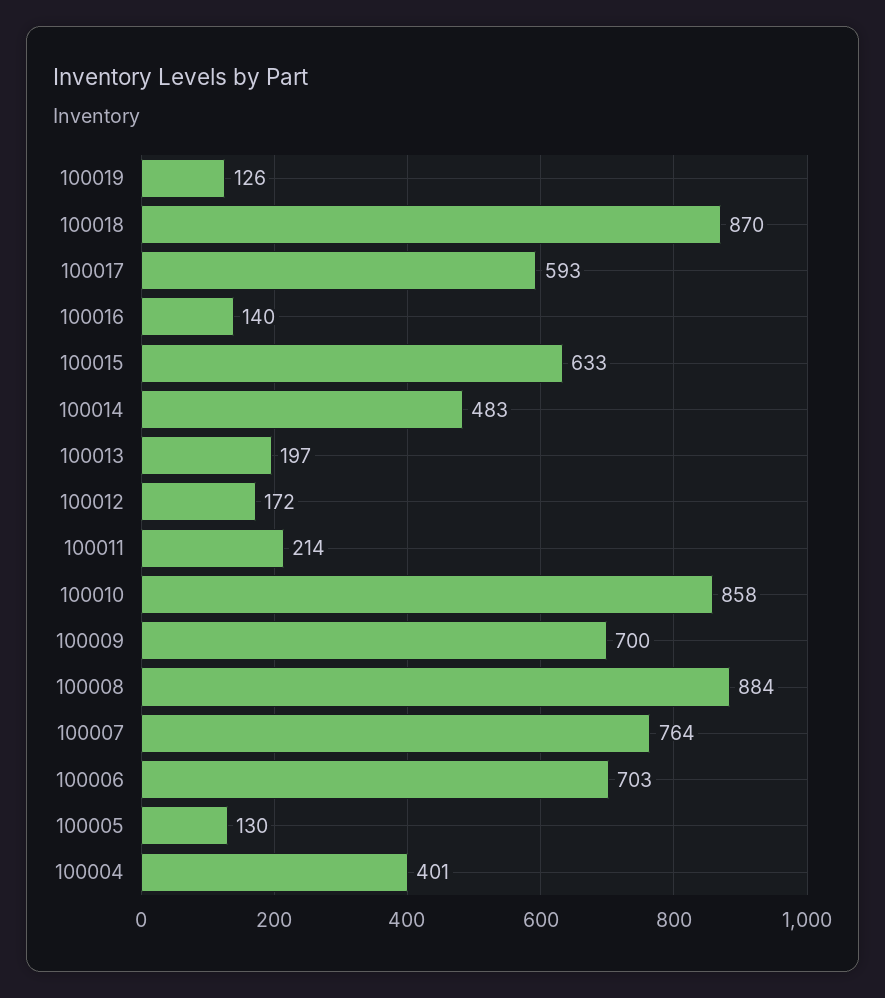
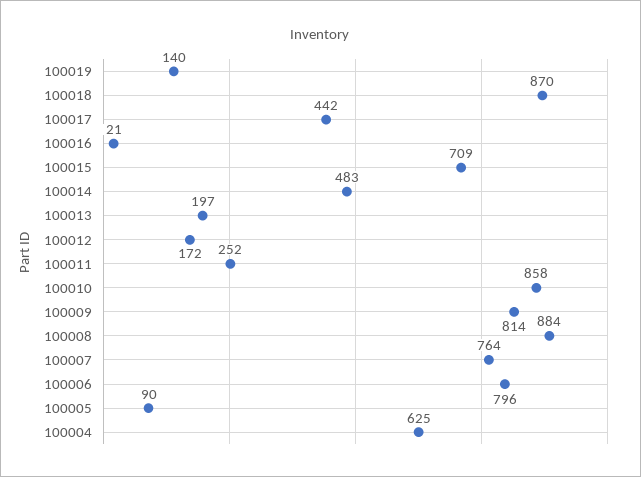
  {
-   "100019": 126,
+   "100019": 140,
    "100018": 870,
-   "100017": 593,
+   "100017": 442,
-   "100016": 140,
+   "100016": 21,
-   "100015": 633,
+   "100015": 709,
    "100014": 483,
    "100013": 197,
    "100012": 172,
-   "100011": 214,
+   "100011": 252,
    "100010": 858,
-   "100009": 700,
+   "100009": 814,
    "100008": 884,
    "100007": 764,
-   "100006": 703,
+   "100006": 796,
-   "100005": 130,
+   "100005": 90,
-   "100004": 401
+   "100004": 625
  }

